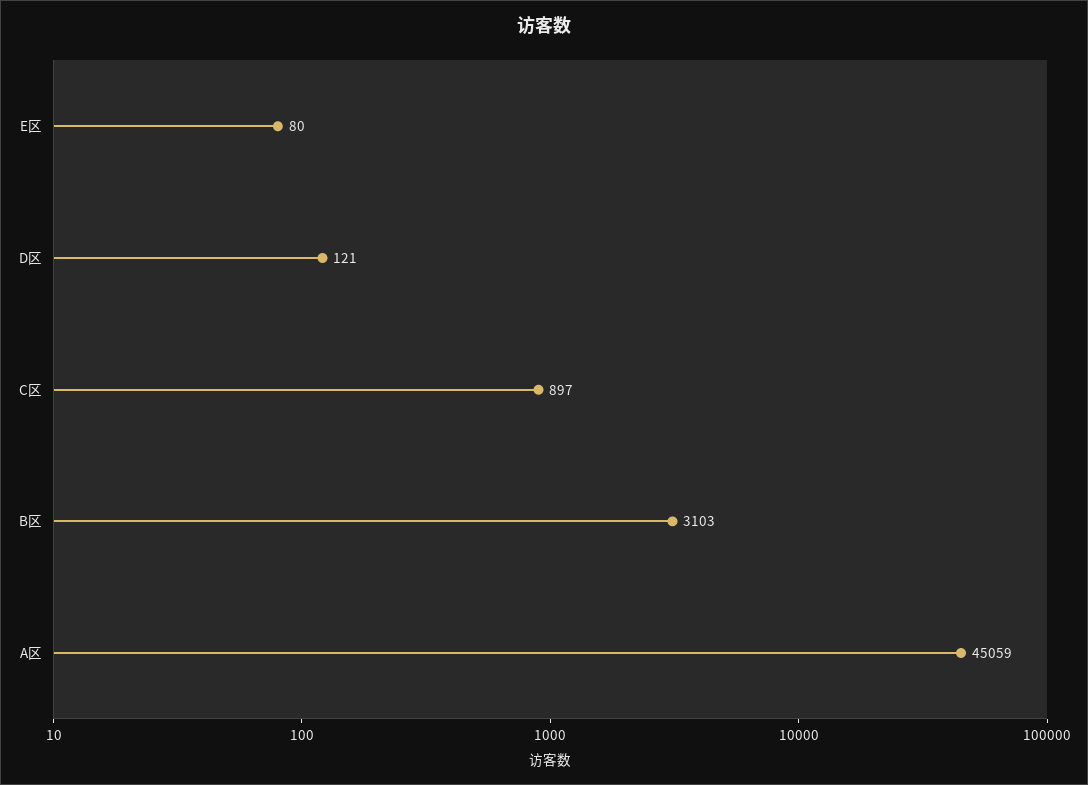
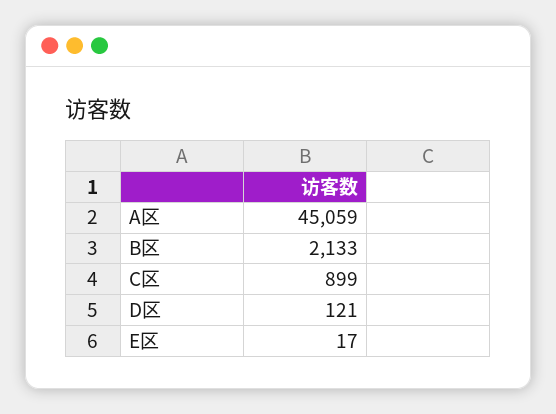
  {
-   "E区": 80,
+   "E区": 17,
    "D区": 121,
-   "C区": 897,
+   "C区": 899,
-   "B区": 3103,
+   "B区": 2133,
    "A区": 45059
  }

